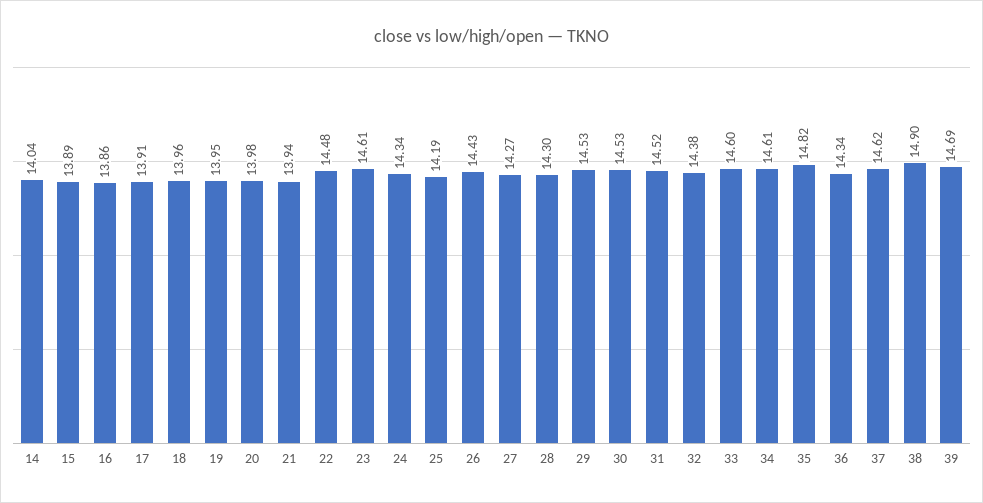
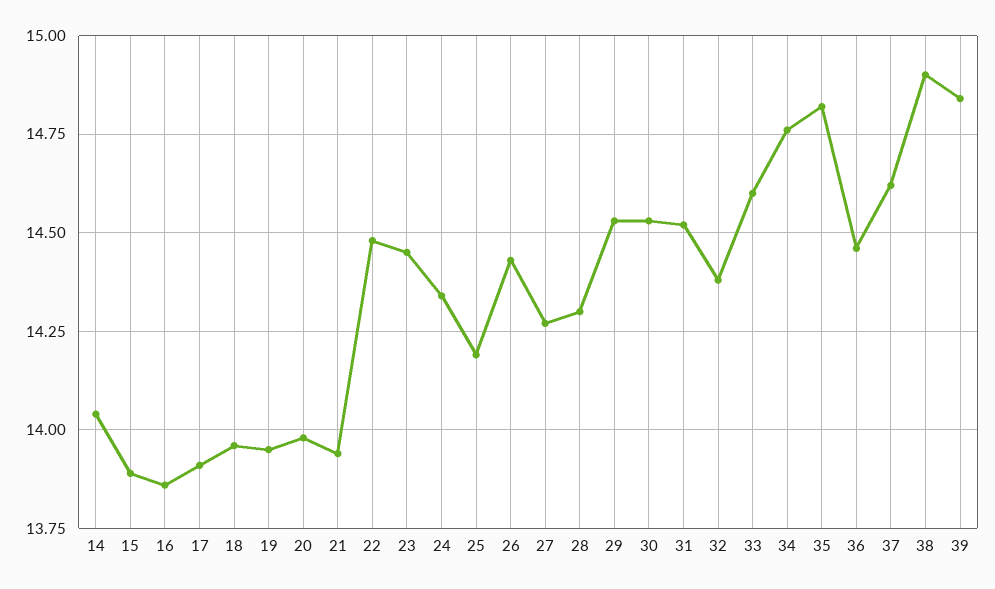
  {
    "14": 14.04,
    "15": 13.89,
    "16": 13.86,
    "17": 13.91,
    "18": 13.96,
    "19": 13.95,
    "20": 13.98,
    "21": 13.94,
    "22": 14.48,
-   "23": 14.61,
+   "23": 14.45,
    "24": 14.34,
    "25": 14.19,
    "26": 14.43,
    "27": 14.27,
    "28": 14.3,
    "29": 14.53,
    "30": 14.53,
    "31": 14.52,
    "32": 14.38,
    "33": 14.6,
-   "34": 14.61,
+   "34": 14.75,
    "35": 14.82,
-   "36": 14.34,
+   "36": 14.45,
    "37": 14.62,
    "38": 14.9,
-   "39": 14.69
+   "39": 14.85
  }

